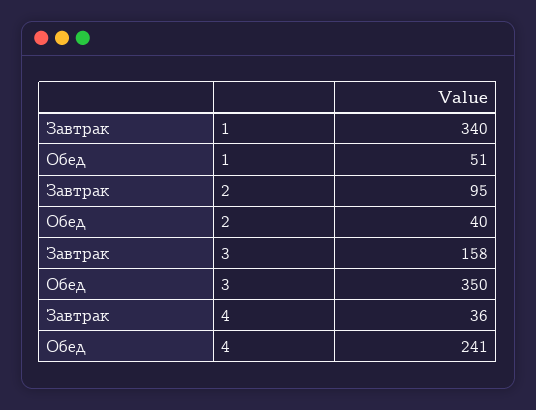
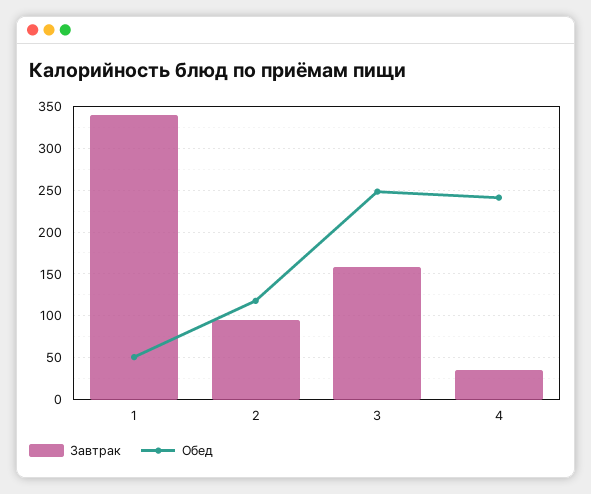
  {
    "Завтрак": {
      "1": 340,
      "2": 95,
      "3": 158,
      "4": 36
    },
    "Обед": {
      "1": 51,
-     "2": 40,
+     "2": 120,
-     "3": 350,
+     "3": 250,
      "4": 241
    }
  }

